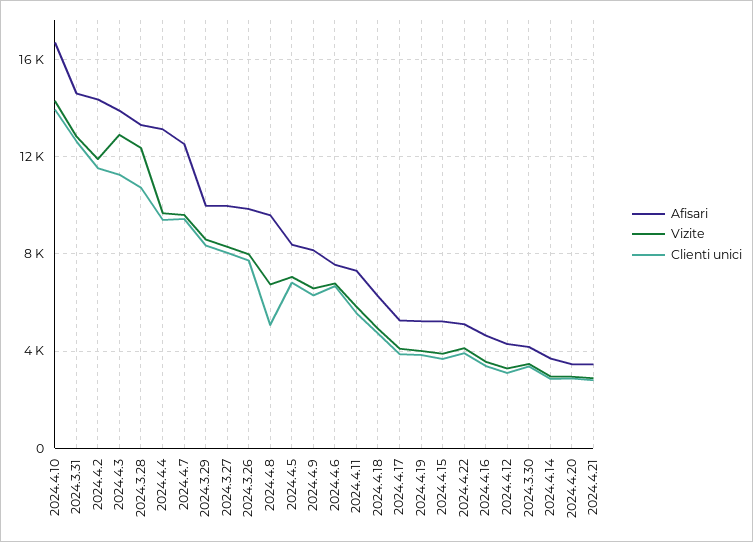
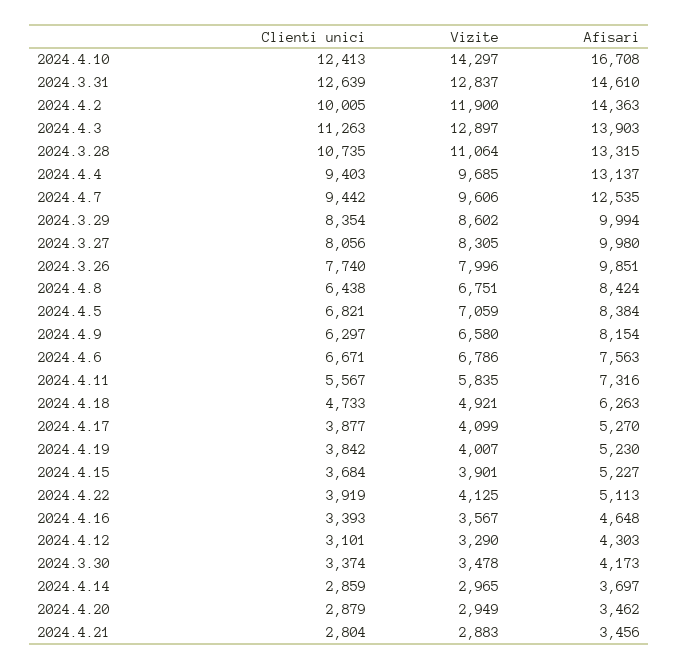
  {
    "Afisari": {
      "2024.4.10": 16708,
      "2024.3.31": 14610,
      "2024.4.2": 14363,
      "2024.4.3": 13903,
      "2024.3.28": 13315,
      "2024.4.4": 13137,
      "2024.4.7": 12535,
      "2024.3.29": 9994,
      "2024.3.27": 9980,
      "2024.3.26": 9851,
-     "2024.4.8": 9500,
+     "2024.4.8": 8424,
      "2024.4.5": 8384,
      "2024.4.9": 8154,
      "2024.4.6": 7563,
      "2024.4.11": 7316,
      "2024.4.18": 6263,
      "2024.4.17": 5270,
      "2024.4.19": 5230,
      "2024.4.15": 5227,
      "2024.4.22": 5113,
      "2024.4.16": 4648,
      "2024.4.12": 4303,
      "2024.3.30": 4173,
      "2024.4.14": 3697,
      "2024.4.20": 3462,
      "2024.4.21": 3456
    },
    "Vizite": {
      "2024.4.10": 14297,
      "2024.3.31": 12837,
      "2024.4.2": 11900,
      "2024.4.3": 12897,
-     "2024.3.28": 12500,
+     "2024.3.28": 11064,
      "2024.4.4": 9685,
      "2024.4.7": 9606,
      "2024.3.29": 8602,
      "2024.3.27": 8305,
      "2024.3.26": 7996,
      "2024.4.8": 6751,
      "2024.4.5": 7059,
      "2024.4.9": 6580,
      "2024.4.6": 6786,
      "2024.4.11": 5835,
      "2024.4.18": 4921,
      "2024.4.17": 4099,
      "2024.4.19": 4007,
      "2024.4.15": 3901,
      "2024.4.22": 4125,
      "2024.4.16": 3567,
      "2024.4.12": 3290,
      "2024.3.30": 3478,
      "2024.4.14": 2965,
      "2024.4.20": 2949,
      "2024.4.21": 2883
    },
    "Clienti unici": {
-     "2024.4.10": 14000,
+     "2024.4.10": 12413,
      "2024.3.31": 12639,
-     "2024.4.2": 11500,
+     "2024.4.2": 10005,
      "2024.4.3": 11263,
      "2024.3.28": 10735,
      "2024.4.4": 9403,
      "2024.4.7": 9442,
      "2024.3.29": 8354,
      "2024.3.27": 8056,
      "2024.3.26": 7740,
-     "2024.4.8": 5000,
+     "2024.4.8": 6438,
      "2024.4.5": 6821,
      "2024.4.9": 6297,
      "2024.4.6": 6671,
      "2024.4.11": 5567,
      "2024.4.18": 4733,
      "2024.4.17": 3877,
      "2024.4.19": 3842,
      "2024.4.15": 3684,
      "2024.4.22": 3919,
      "2024.4.16": 3393,
      "2024.4.12": 3101,
      "2024.3.30": 3374,
      "2024.4.14": 2859,
      "2024.4.20": 2879,
      "2024.4.21": 2804
    }
  }

